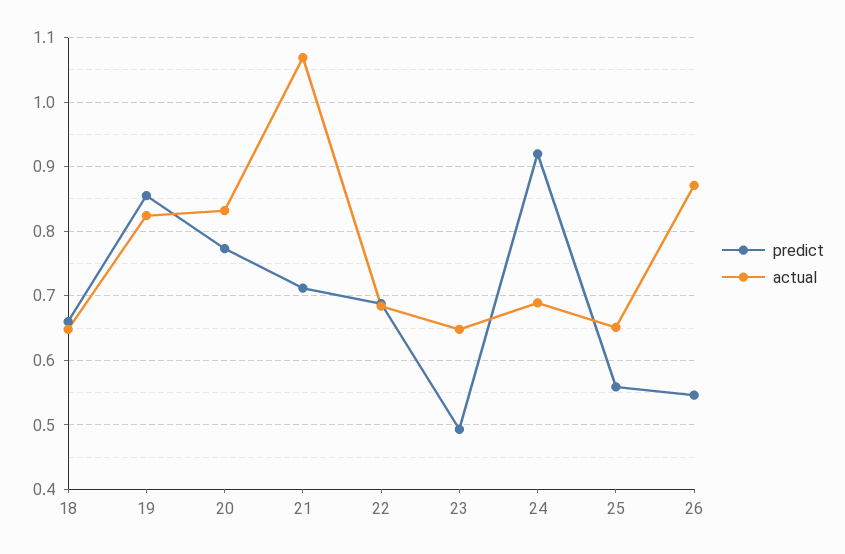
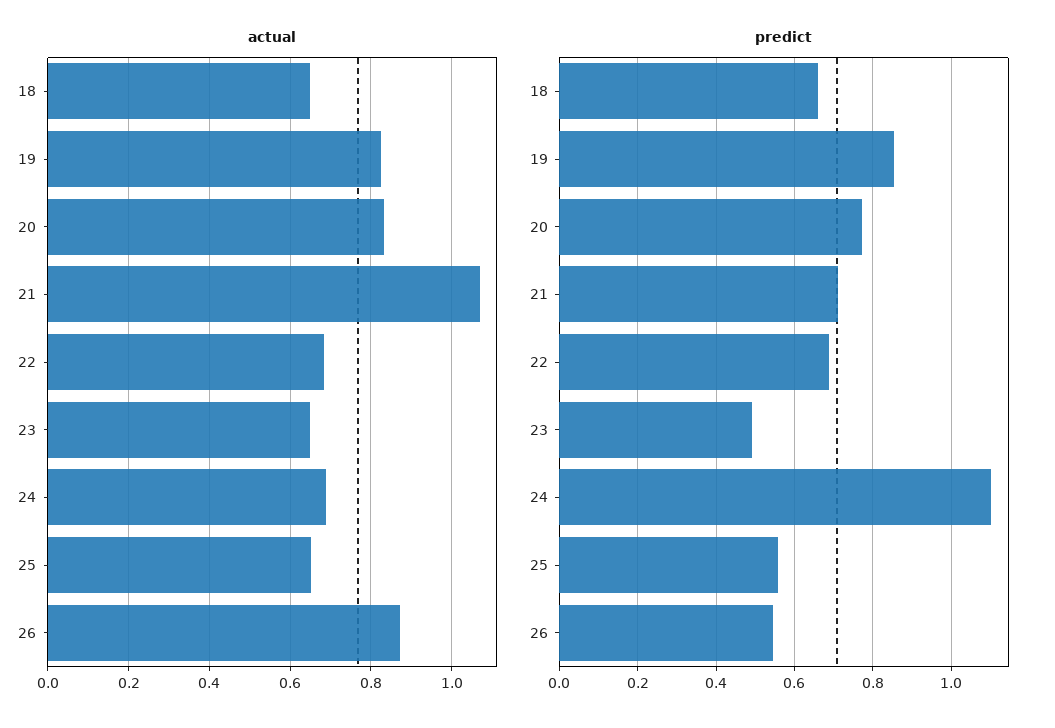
  {
    "predict": {
      "18": 0.66,
      "19": 0.86,
      "20": 0.77,
      "21": 0.71,
      "22": 0.69,
      "23": 0.49,
-     "24": 0.92,
+     "24": 1.1,
      "25": 0.56,
      "26": 0.55
    },
    "actual": {
      "18": 0.65,
      "19": 0.82,
      "20": 0.83,
      "21": 1.07,
      "22": 0.68,
      "23": 0.65,
      "24": 0.69,
      "25": 0.65,
      "26": 0.87
    }
  }

